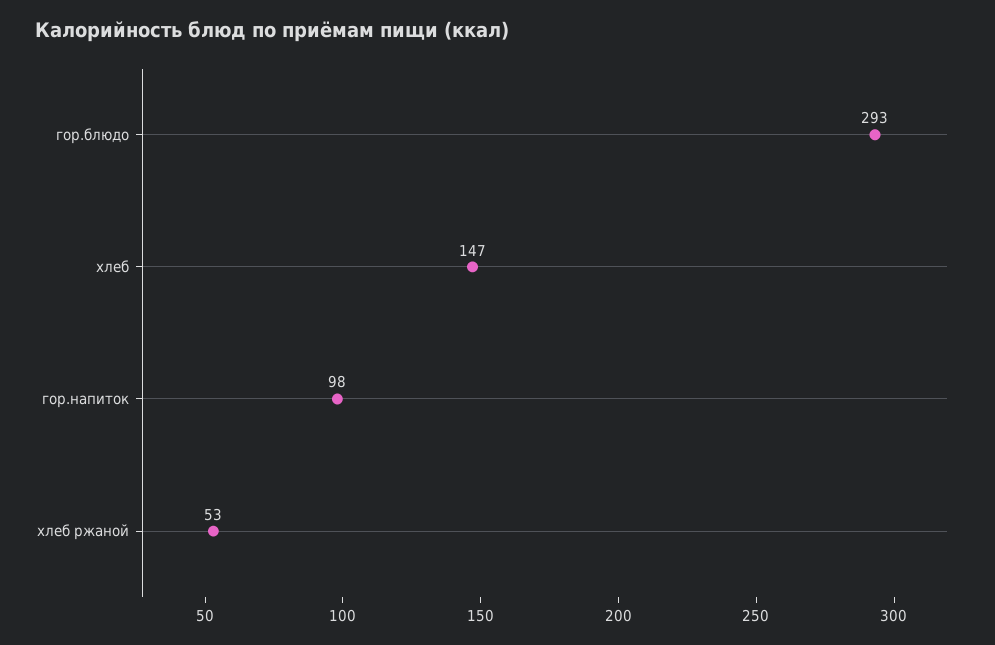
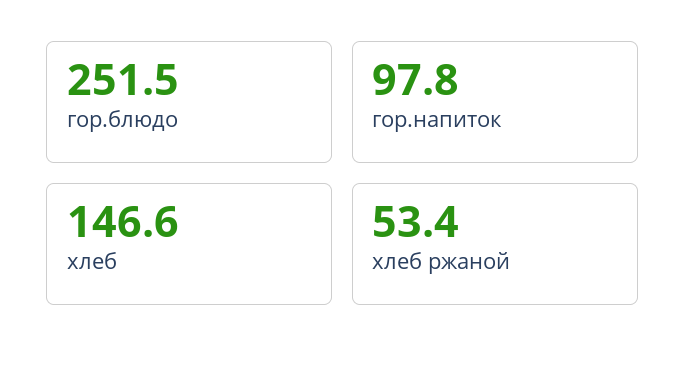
  {
-   "гор.блюдо": 293,
+   "гор.блюдо": 251.5,
    "хлеб": 146.6,
    "гор.напиток": 97.8,
    "хлеб ржаной": 53.4
  }

